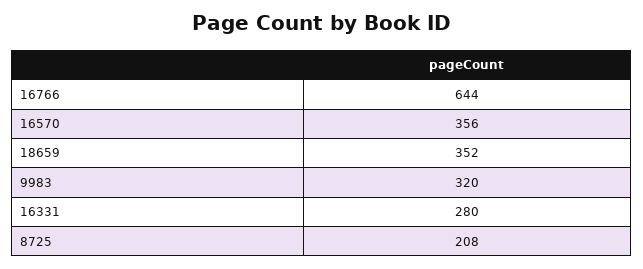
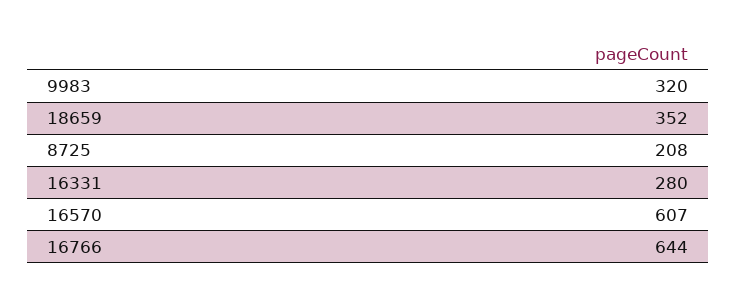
  {
    "16766": 644,
-   "16570": 356,
+   "16570": 607,
    "18659": 352,
    "9983": 320,
    "16331": 280,
    "8725": 208
  }

